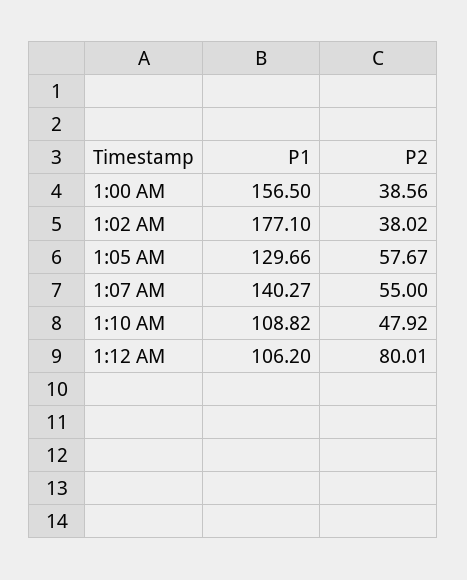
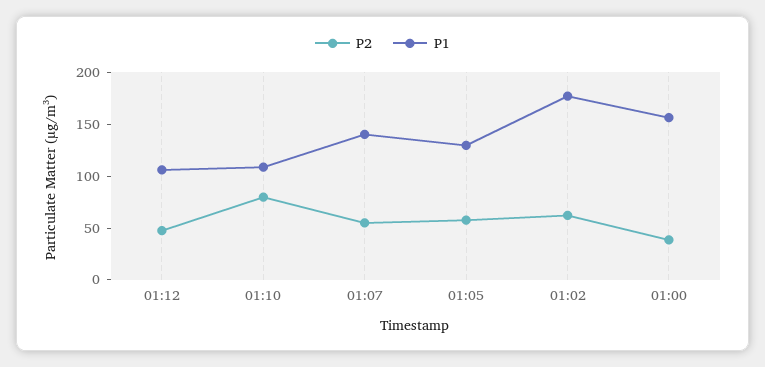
  {
    "P1": {
      "1:00 AM": 156.5,
      "1:02 AM": 177.1,
      "1:05 AM": 129.66,
      "1:07 AM": 140.27,
      "1:10 AM": 108.82,
      "1:12 AM": 106.2
    },
    "P2": {
      "1:00 AM": 38.56,
-     "1:02 AM": 38.02,
+     "1:02 AM": 60,
      "1:05 AM": 57.67,
      "1:07 AM": 55,
-     "1:10 AM": 47.92,
+     "1:10 AM": 80,
-     "1:12 AM": 80.01
+     "1:12 AM": 50
    }
  }

